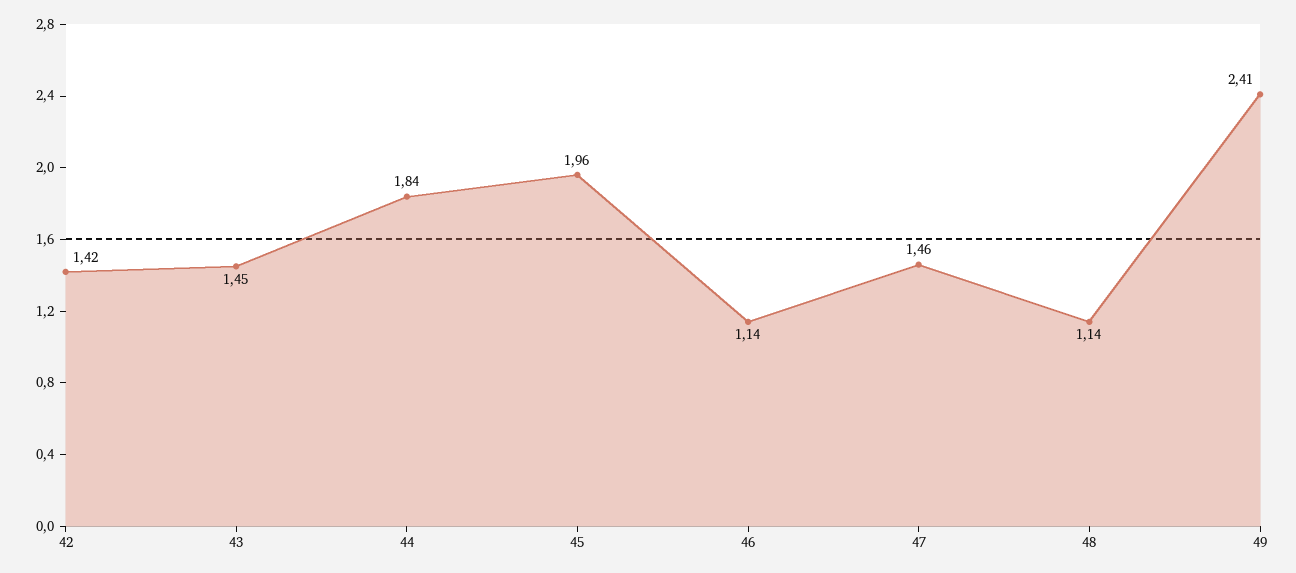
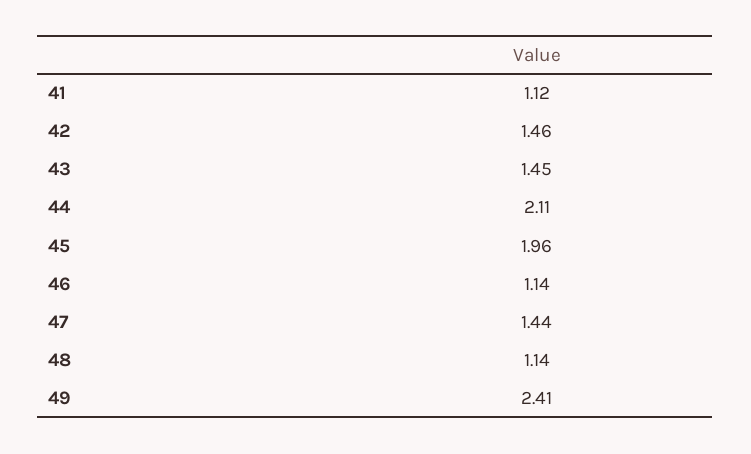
  {
-   "42": 1.42,
+   "42": 1.46,
    "43": 1.45,
-   "44": 1.84,
+   "44": 2.11,
    "45": 1.96,
    "46": 1.14,
-   "47": 1.46,
+   "47": 1.44,
    "48": 1.14,
-   "49": 2.41
+   "49": 2.41,
+   "41": 1.12
  }

